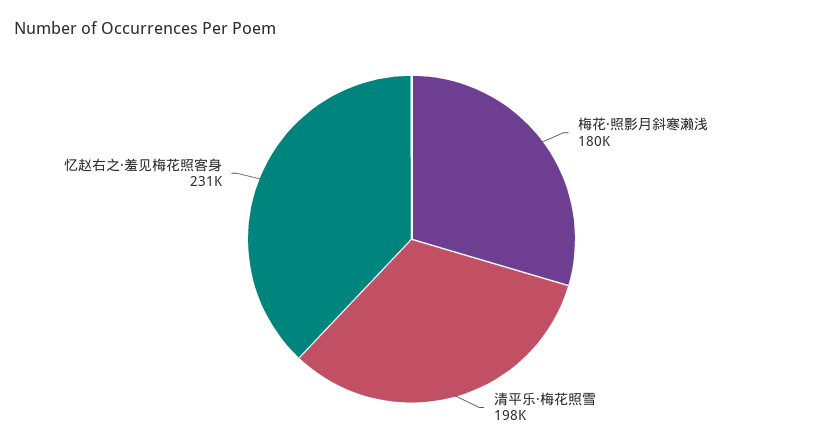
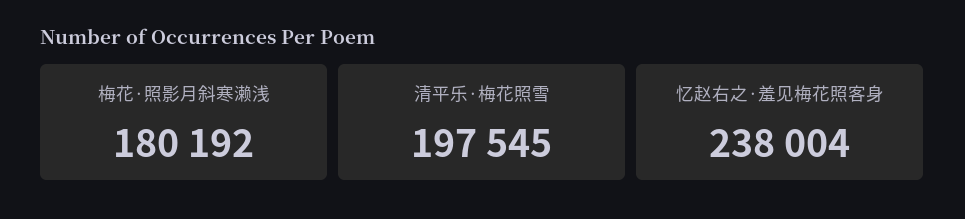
  {
    "梅花·照影月斜寒濑浅": 180192,
    "清平乐·梅花照雪": 197545,
-   "忆赵右之·羞见梅花照客身": 231000
+   "忆赵右之·羞见梅花照客身": 238004
  }

